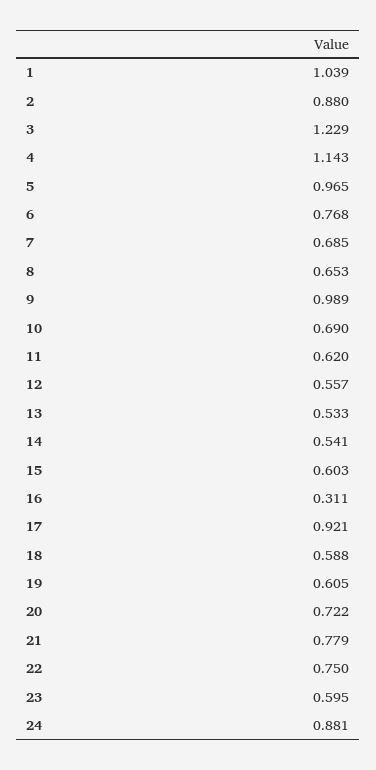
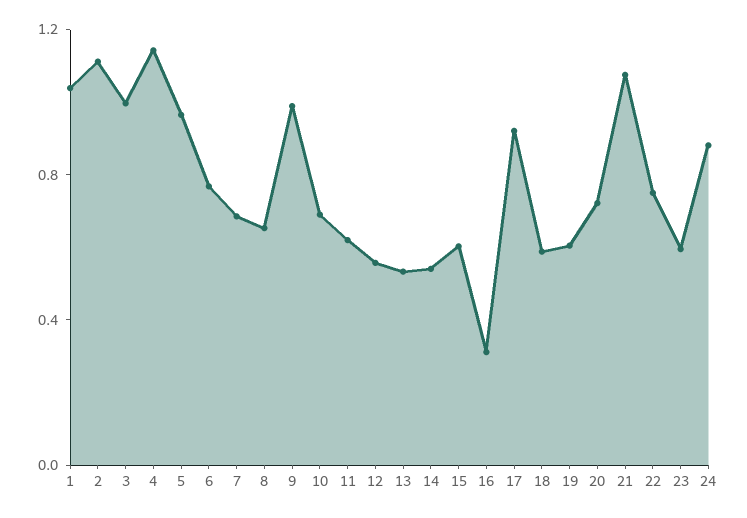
  {
    "1": 1.039,
-   "2": 0.88,
+   "2": 1.1,
-   "3": 1.229,
+   "3": 1,
    "4": 1.143,
    "5": 0.965,
    "6": 0.768,
    "7": 0.685,
    "8": 0.653,
    "9": 0.989,
    "10": 0.69,
    "11": 0.62,
    "12": 0.557,
    "13": 0.533,
    "14": 0.541,
    "15": 0.603,
    "16": 0.311,
    "17": 0.921,
    "18": 0.588,
    "19": 0.605,
    "20": 0.722,
-   "21": 0.779,
+   "21": 1.1,
    "22": 0.75,
    "23": 0.595,
    "24": 0.881
  }

